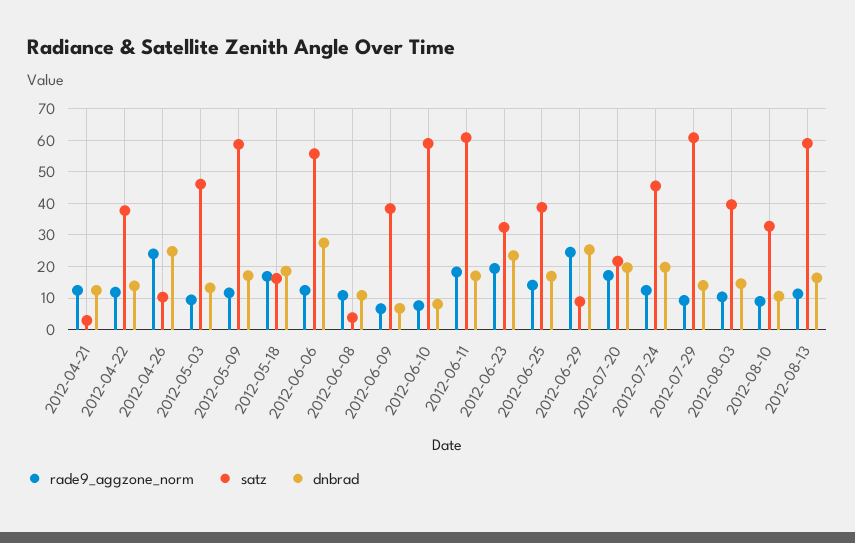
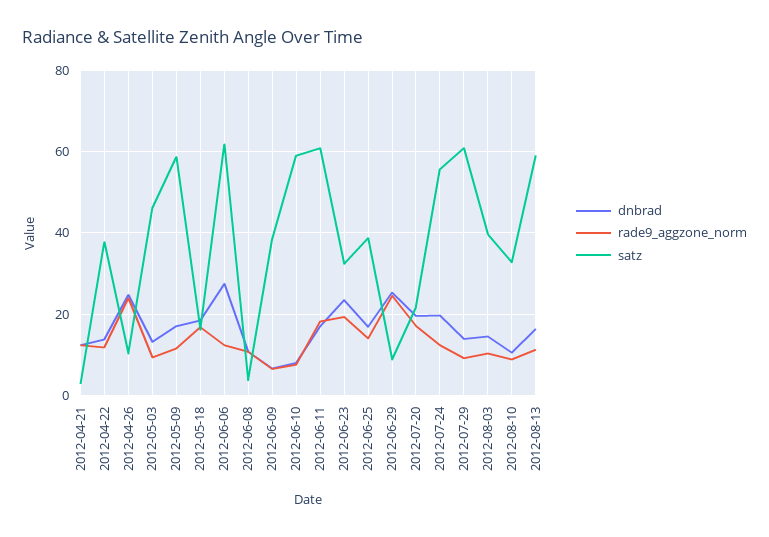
  {
    "rade9_aggzone_norm": {
      "2012-04-21": 12,
      "2012-04-22": 12,
      "2012-04-26": 24,
      "2012-05-03": 10,
      "2012-05-09": 12,
      "2012-05-18": 16,
      "2012-06-06": 12,
      "2012-06-08": 10,
      "2012-06-09": 6,
      "2012-06-10": 8,
      "2012-06-11": 18,
      "2012-06-23": 20,
      "2012-06-25": 14,
      "2012-06-29": 24,
      "2012-07-20": 18,
      "2012-07-24": 12,
      "2012-07-29": 10,
      "2012-08-03": 10,
      "2012-08-10": 8,
      "2012-08-13": 12
    },
    "satz": {
      "2012-04-21": 2,
      "2012-04-22": 38,
      "2012-04-26": 10,
      "2012-05-03": 46,
      "2012-05-09": 58,
      "2012-05-18": 16,
-     "2012-06-06": 56,
+     "2012-06-06": 62,
      "2012-06-08": 4,
      "2012-06-09": 38,
      "2012-06-10": 58,
      "2012-06-11": 60,
      "2012-06-23": 32,
      "2012-06-25": 38,
      "2012-06-29": 8,
      "2012-07-20": 22,
-     "2012-07-24": 46,
+     "2012-07-24": 56,
      "2012-07-29": 60,
      "2012-08-03": 40,
      "2012-08-10": 32,
      "2012-08-13": 60
    },
    "dnbrad": {
      "2012-04-21": 12,
      "2012-04-22": 14,
      "2012-04-26": 24,
      "2012-05-03": 14,
      "2012-05-09": 18,
      "2012-05-18": 18,
      "2012-06-06": 28,
      "2012-06-08": 10,
      "2012-06-09": 6,
      "2012-06-10": 8,
      "2012-06-11": 18,
      "2012-06-23": 24,
      "2012-06-25": 16,
      "2012-06-29": 26,
      "2012-07-20": 20,
      "2012-07-24": 20,
      "2012-07-29": 14,
      "2012-08-03": 14,
      "2012-08-10": 10,
      "2012-08-13": 16
    }
  }

